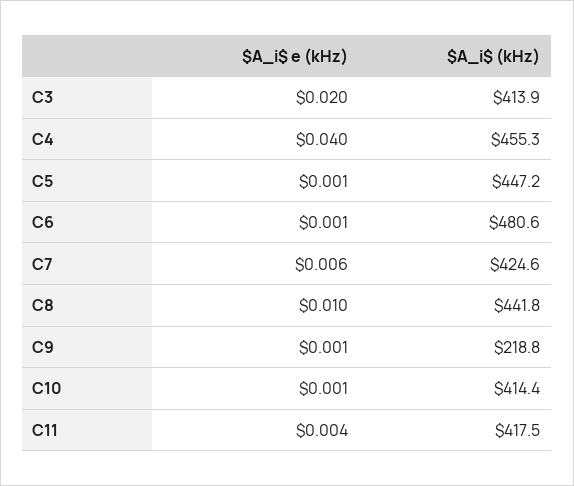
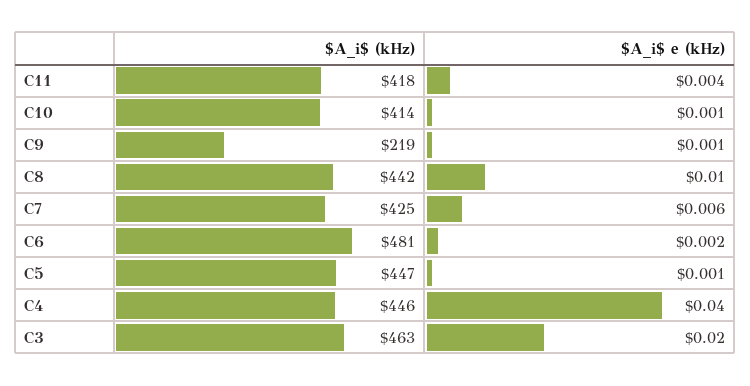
  {
    "$A_i$ e (kHz)": {
      "C3": 0.02,
      "C4": 0.04,
      "C5": 0.001,
-     "C6": 0.001,
+     "C6": 0.002,
      "C7": 0.006,
      "C8": 0.01,
      "C9": 0.001,
      "C10": 0.001,
      "C11": 0.004
    },
    "$A_i$ (kHz)": {
-     "C3": 413.9,
+     "C3": 463,
-     "C4": 455.3,
+     "C4": 446,
      "C5": 447.2,
      "C6": 480.6,
      "C7": 424.6,
      "C8": 441.8,
      "C9": 218.8,
      "C10": 414.4,
      "C11": 417.5
    }
  }

